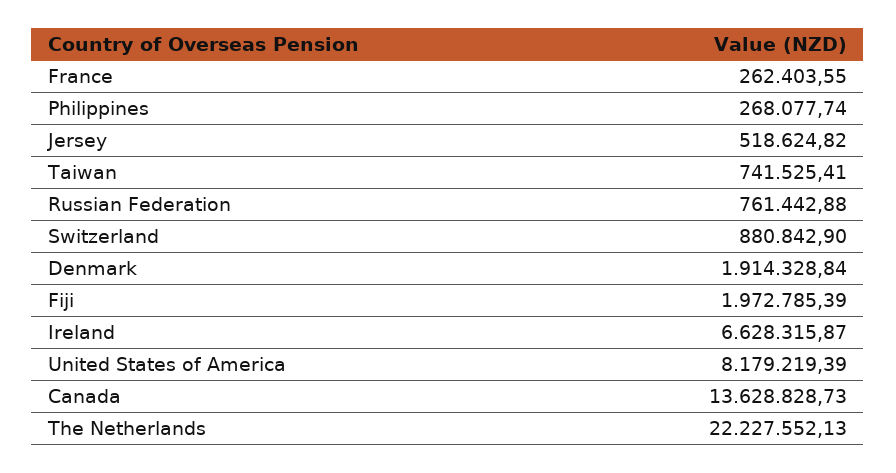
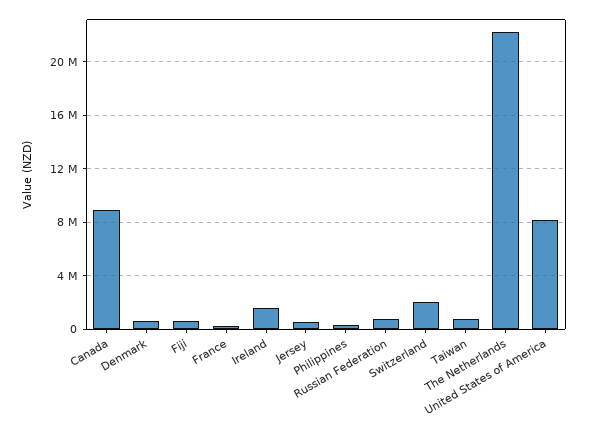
  {
    "France": 262403.55,
    "Philippines": 268077.74,
    "Jersey": 518624.82,
    "Taiwan": 741525.41,
    "Russian Federation": 761442.88,
-   "Switzerland": 880842.9,
+   "Switzerland": 2000000,
-   "Denmark": 1914328.84,
+   "Denmark": 500000,
-   "Fiji": 1972785.39,
+   "Fiji": 500000,
-   "Ireland": 6628315.87,
+   "Ireland": 1500000,
    "United States of America": 8179219.39,
-   "Canada": 13628828.73,
+   "Canada": 9000000,
    "The Netherlands": 22227552.13
  }

